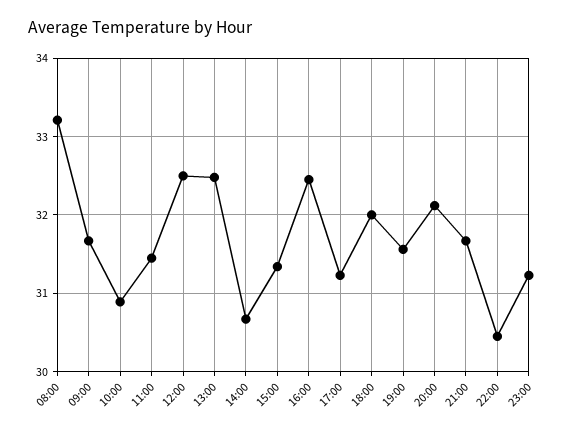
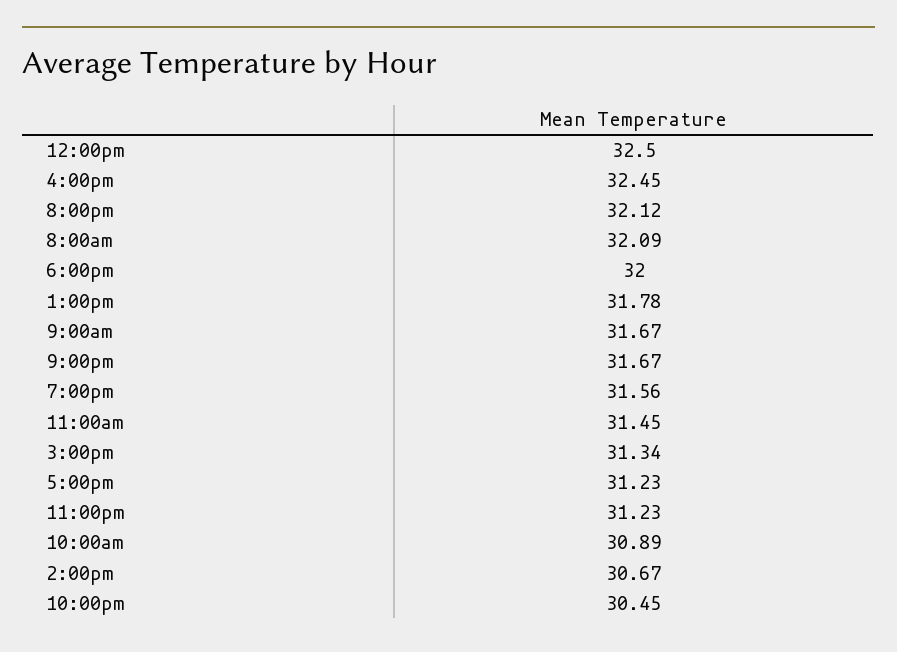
  {
-   "08:00": 33.2,
+   "08:00": 32.09,
    "09:00": 31.67,
    "10:00": 30.89,
    "11:00": 31.45,
    "12:00": 32.5,
-   "13:00": 32.5,
+   "13:00": 31.78,
    "14:00": 30.67,
    "15:00": 31.34,
    "16:00": 32.45,
    "17:00": 31.23,
    "18:00": 32,
    "19:00": 31.56,
    "20:00": 32.12,
    "21:00": 31.67,
    "22:00": 30.45,
    "23:00": 31.23
  }

